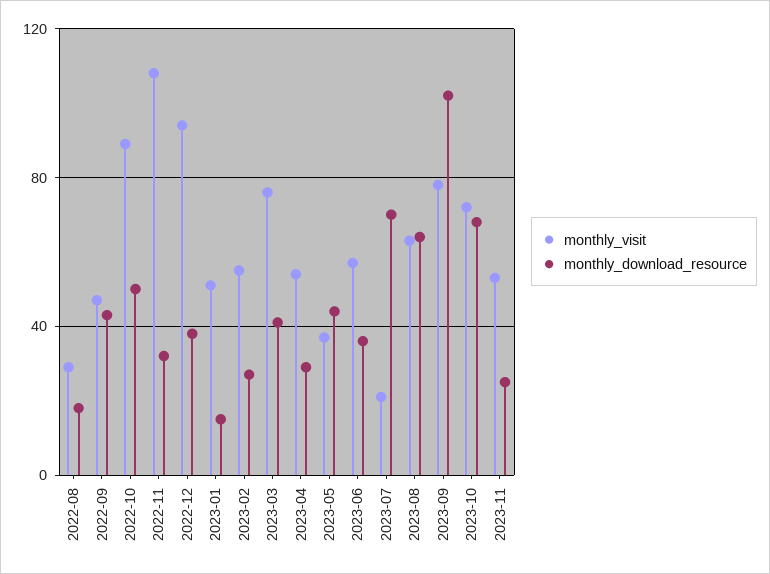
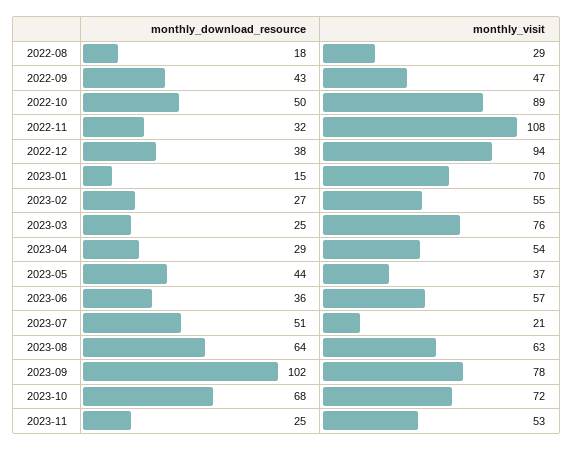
  {
    "monthly_visit": {
      "2022-08": 29,
      "2022-09": 47,
      "2022-10": 89,
      "2022-11": 108,
      "2022-12": 94,
-     "2023-01": 50,
+     "2023-01": 70,
      "2023-02": 55,
      "2023-03": 76,
      "2023-04": 54,
      "2023-05": 37,
      "2023-06": 57,
      "2023-07": 21,
      "2023-08": 63,
      "2023-09": 78,
      "2023-10": 72,
      "2023-11": 53
    },
    "monthly_download_resource": {
      "2022-08": 18,
      "2022-09": 43,
      "2022-10": 50,
      "2022-11": 32,
      "2022-12": 38,
      "2023-01": 15,
      "2023-02": 27,
-     "2023-03": 40,
+     "2023-03": 25,
      "2023-04": 29,
      "2023-05": 44,
      "2023-06": 36,
-     "2023-07": 70,
+     "2023-07": 51,
      "2023-08": 64,
      "2023-09": 102,
      "2023-10": 68,
      "2023-11": 25
    }
  }

